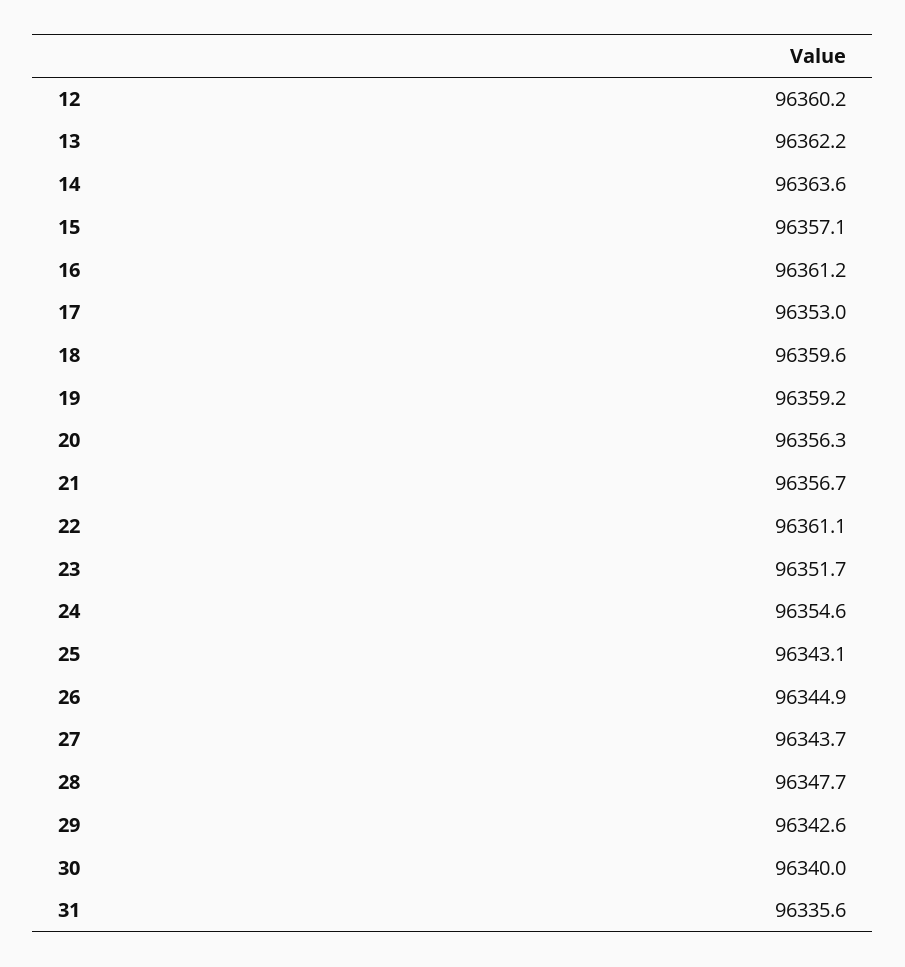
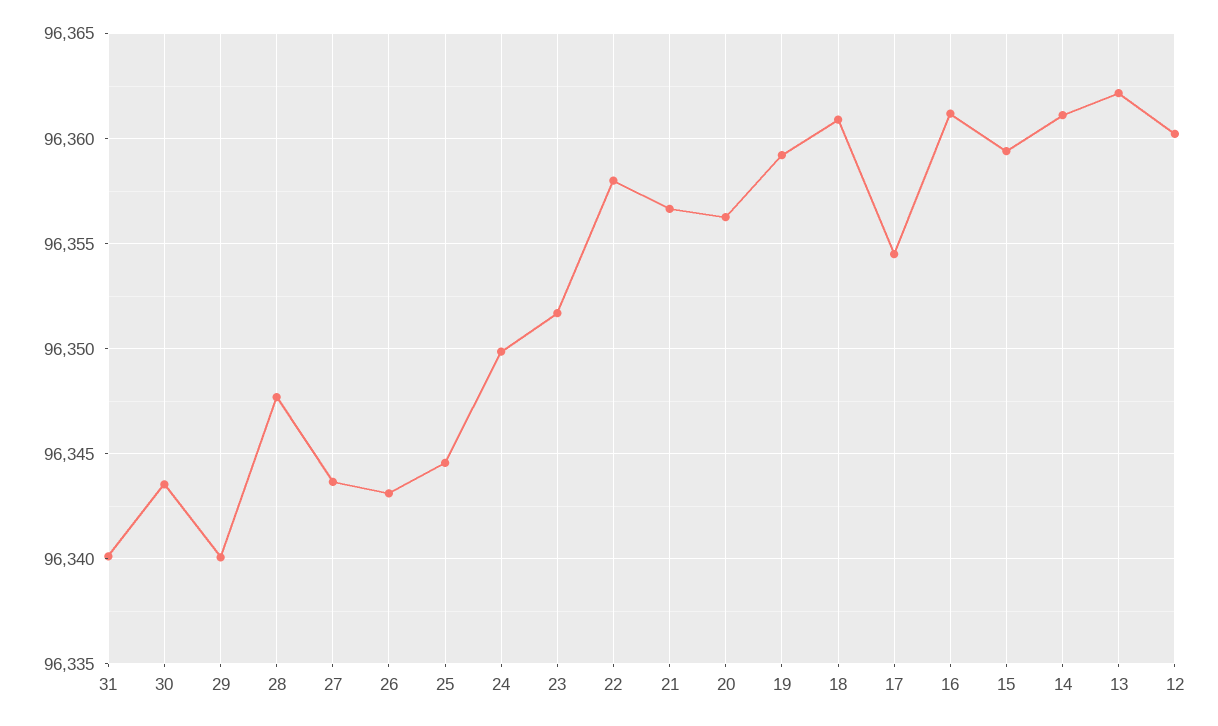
  {
    "12": 96360.2,
    "13": 96362.2,
-   "14": 96363.6,
+   "14": 96361,
-   "15": 96357.1,
+   "15": 96359.5,
    "16": 96361.2,
-   "17": 96353,
+   "17": 96354.5,
-   "18": 96359.6,
+   "18": 96361,
    "19": 96359.2,
    "20": 96356.3,
    "21": 96356.7,
-   "22": 96361.1,
+   "22": 96358,
    "23": 96351.7,
-   "24": 96354.6,
+   "24": 96350,
-   "25": 96343.1,
+   "25": 96344.5,
-   "26": 96344.9,
+   "26": 96343,
    "27": 96343.7,
    "28": 96347.7,
-   "29": 96342.6,
+   "29": 96340,
-   "30": 96340,
+   "30": 96343.5,
-   "31": 96335.6
+   "31": 96340
  }

